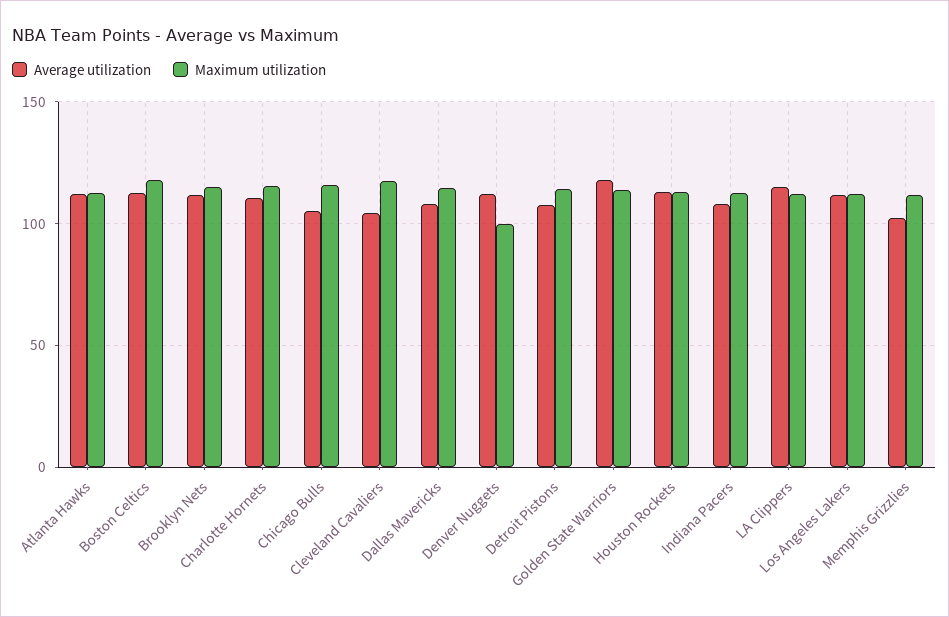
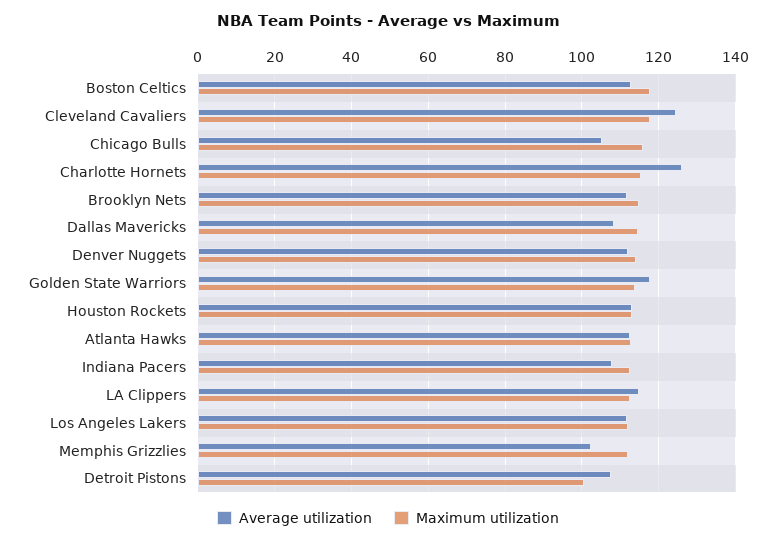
  {
    "Average utilization": {
      "Atlanta Hawks": 112,
      "Boston Celtics": 112,
      "Brooklyn Nets": 112,
-     "Charlotte Hornets": 110,
+     "Charlotte Hornets": 126,
      "Chicago Bulls": 106,
-     "Cleveland Cavaliers": 105,
+     "Cleveland Cavaliers": 124,
      "Dallas Mavericks": 108,
      "Denver Nuggets": 112,
      "Detroit Pistons": 108,
      "Golden State Warriors": 118,
      "Houston Rockets": 114,
      "Indiana Pacers": 108,
      "LA Clippers": 114,
      "Los Angeles Lakers": 112,
      "Memphis Grizzlies": 102
    },
    "Maximum utilization": {
      "Atlanta Hawks": 112,
      "Boston Celtics": 118,
      "Brooklyn Nets": 114,
      "Charlotte Hornets": 116,
      "Chicago Bulls": 116,
      "Cleveland Cavaliers": 118,
      "Dallas Mavericks": 114,
-     "Denver Nuggets": 100,
+     "Denver Nuggets": 114,
-     "Detroit Pistons": 115,
+     "Detroit Pistons": 100,
      "Golden State Warriors": 114,
      "Houston Rockets": 114,
      "Indiana Pacers": 112,
      "LA Clippers": 112,
      "Los Angeles Lakers": 112,
      "Memphis Grizzlies": 112
    }
  }

